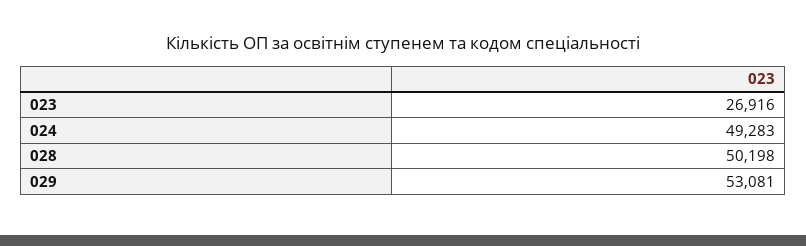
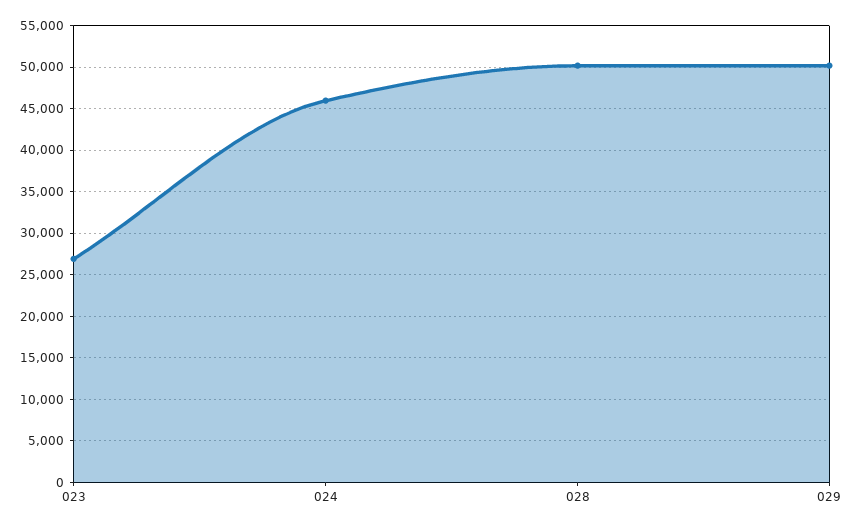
  {
    "023": 26916,
-   "024": 49283,
+   "024": 46000,
    "028": 50198,
-   "029": 53081
+   "029": 50000
  }

